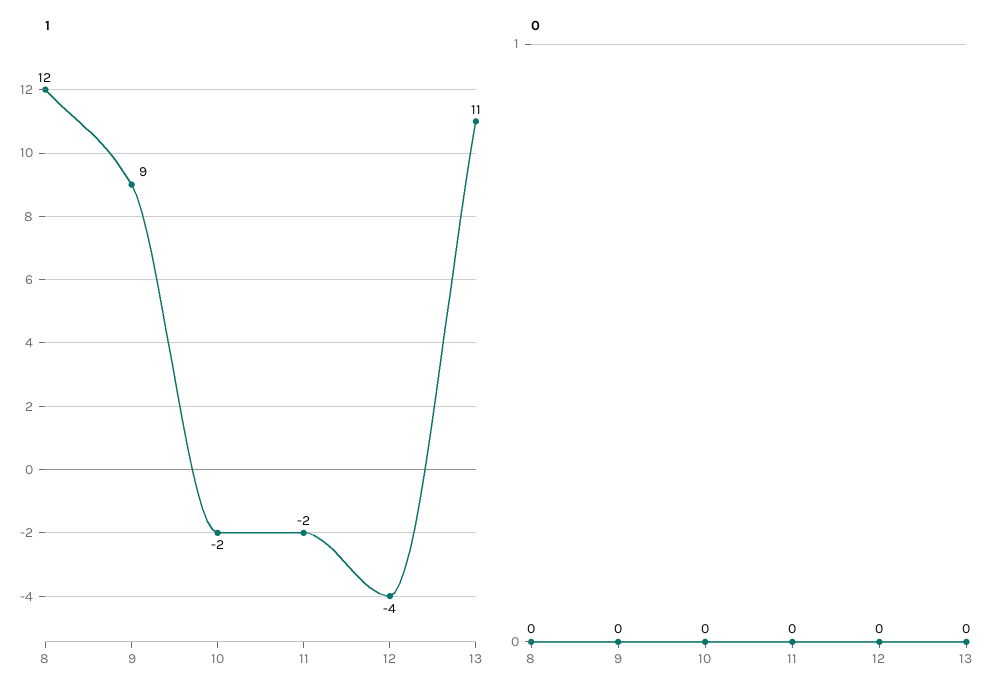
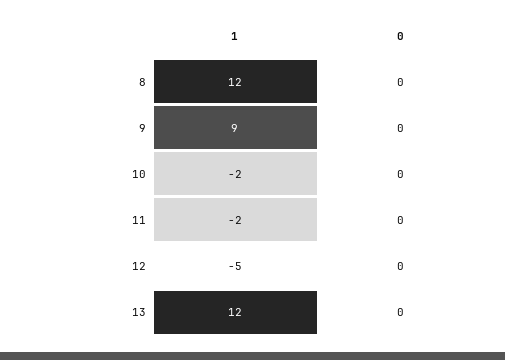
  {
    "1": {
      "8": 12,
      "9": 9,
      "10": -2,
      "11": -2,
-     "12": -4,
+     "12": -5,
-     "13": 11
+     "13": 12
    },
    "0": {
      "8": 0,
      "9": 0,
      "10": 0,
      "11": 0,
      "12": 0,
      "13": 0
    }
  }

